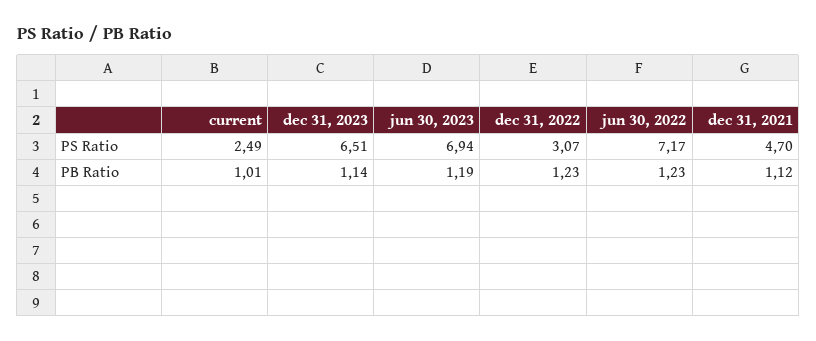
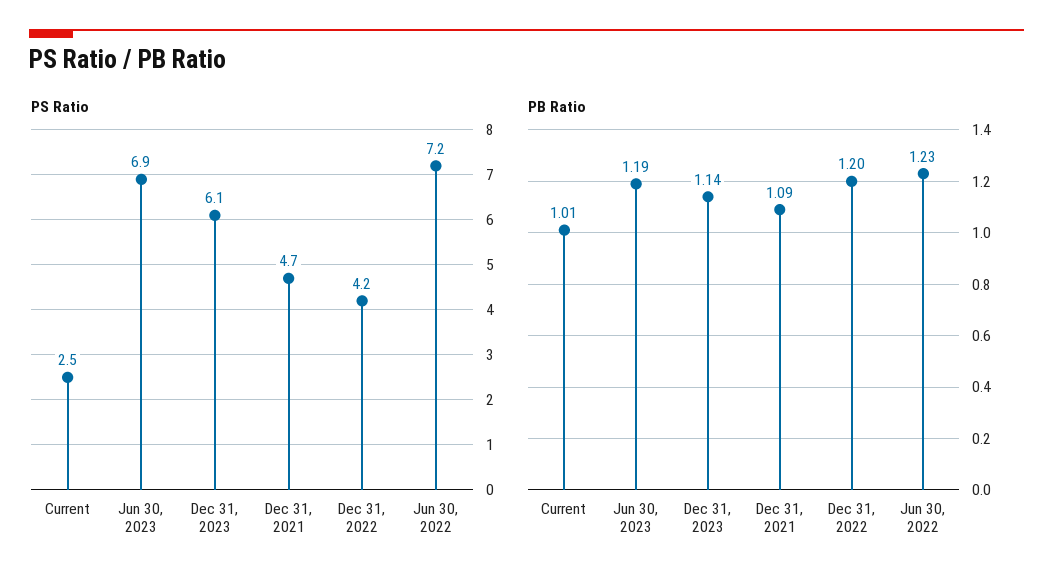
  {
    "PS Ratio": {
      "current": 2.49,
-     "dec 31, 2023": 6.51,
+     "dec 31, 2023": 6.1,
      "jun 30, 2023": 6.94,
-     "dec 31, 2022": 3.07,
+     "dec 31, 2022": 4.2,
      "jun 30, 2022": 7.17,
      "dec 31, 2021": 4.7
    },
    "PB Ratio": {
      "current": 1.01,
      "dec 31, 2023": 1.14,
      "jun 30, 2023": 1.19,
-     "dec 31, 2022": 1.23,
+     "dec 31, 2022": 1.2,
      "jun 30, 2022": 1.23,
-     "dec 31, 2021": 1.12
+     "dec 31, 2021": 1.09
    }
  }

